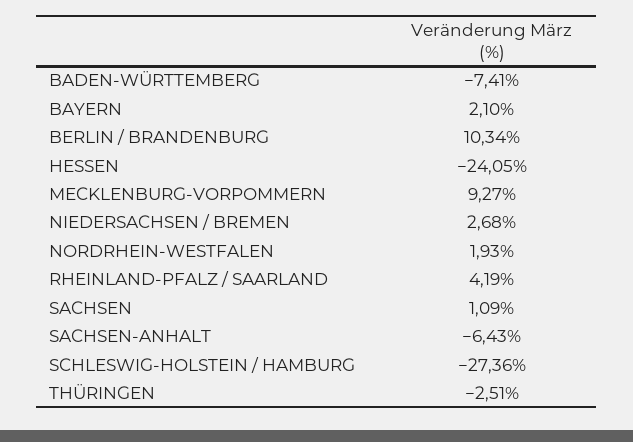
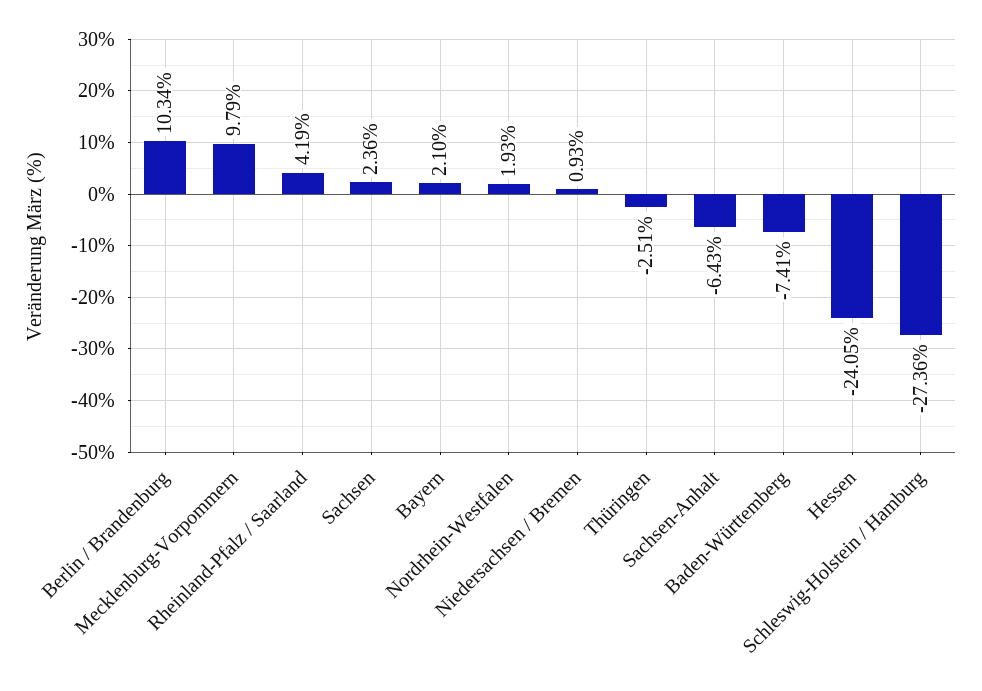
  {
    "BADEN-WÜRTTEMBERG": -7.41,
    "BAYERN": 2.1,
    "BERLIN / BRANDENBURG": 10.34,
    "HESSEN": -24.05,
-   "MECKLENBURG-VORPOMMERN": 9.27,
+   "MECKLENBURG-VORPOMMERN": 9.79,
-   "NIEDERSACHSEN / BREMEN": 2.68,
+   "NIEDERSACHSEN / BREMEN": 0.93,
    "NORDRHEIN-WESTFALEN": 1.93,
    "RHEINLAND-PFALZ / SAARLAND": 4.19,
-   "SACHSEN": 1.09,
+   "SACHSEN": 2.36,
    "SACHSEN-ANHALT": -6.43,
    "SCHLESWIG-HOLSTEIN / HAMBURG": -27.36,
    "THÜRINGEN": -2.51
  }

